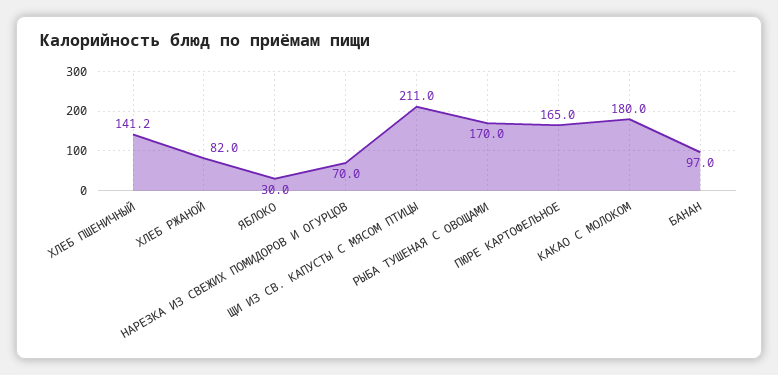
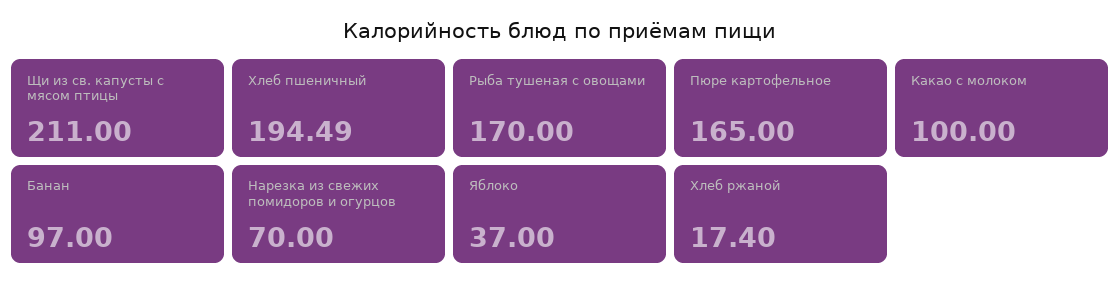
  {
-   "ХЛЕБ ПШЕНИЧНЫЙ": 141.2,
+   "ХЛЕБ ПШЕНИЧНЫЙ": 194.49,
-   "ХЛЕБ РЖАНОЙ": 82,
+   "ХЛЕБ РЖАНОЙ": 17.4,
-   "ЯБЛОКО": 30,
+   "ЯБЛОКО": 37,
    "НАРЕЗКА ИЗ СВЕЖИХ ПОМИДОРОВ И ОГУРЦОВ": 70,
    "ЩИ ИЗ СВ. КАПУСТЫ С МЯСОМ ПТИЦЫ": 211,
    "РЫБА ТУШЕНАЯ С ОВОЩАМИ": 170,
    "ПЮРЕ КАРТОФЕЛЬНОЕ": 165,
-   "КАКАО С МОЛОКОМ": 180,
+   "КАКАО С МОЛОКОМ": 100,
    "БАНАН": 97
  }

